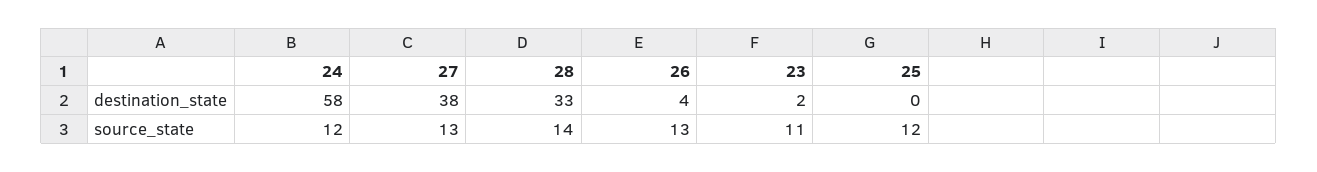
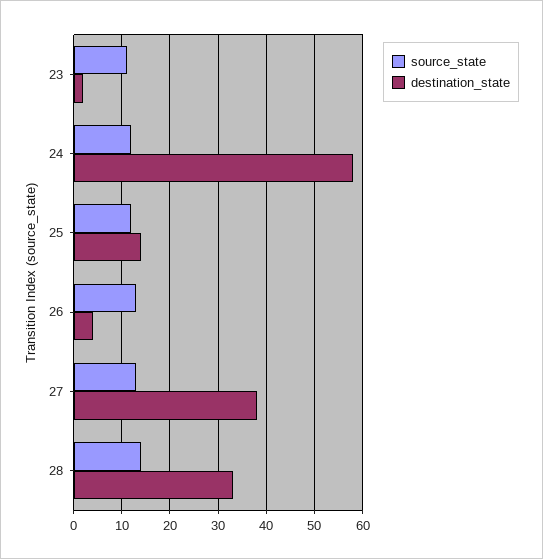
  {
    "destination_state": {
      "24": 58,
      "27": 38,
      "28": 33,
      "26": 4,
      "23": 2,
-     "25": 0
+     "25": 15
    },
    "source_state": {
      "24": 12,
      "27": 13,
      "28": 14,
      "26": 13,
      "23": 11,
      "25": 12
    }
  }

